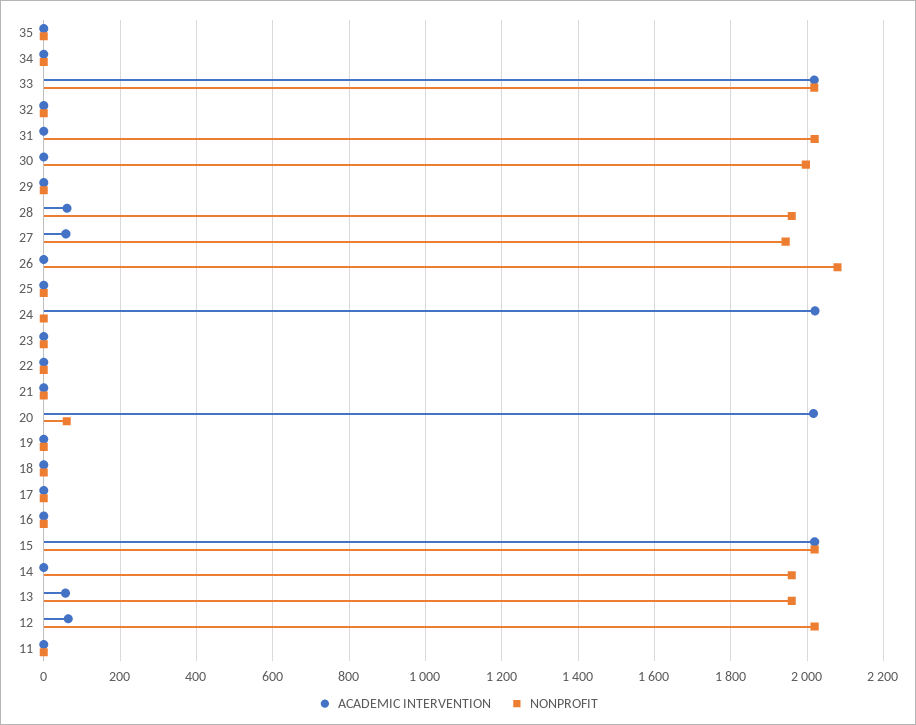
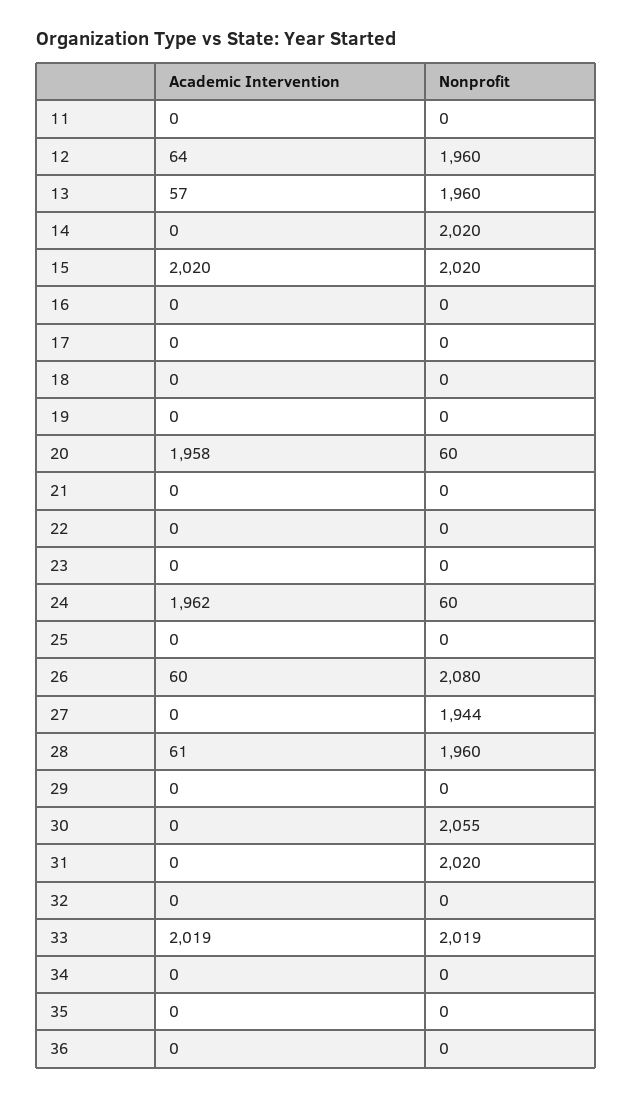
  {
    "ACADEMIC INTERVENTION": {
      "35": 0,
      "34": 0,
      "33": 2019,
      "32": 0,
      "31": 0,
      "30": 0,
      "29": 0,
      "28": 61,
-     "27": 60,
+     "27": 0,
-     "26": 0,
+     "26": 60,
      "25": 0,
-     "24": 2020,
+     "24": 1962,
      "23": 0,
      "22": 0,
      "21": 0,
-     "20": 2020,
+     "20": 1958,
      "19": 0,
      "18": 0,
      "17": 0,
      "16": 0,
      "15": 2020,
      "14": 0,
      "13": 57,
      "12": 64,
-     "11": 0
+     "11": 0,
+     "36": 0
    },
    "NONPROFIT": {
      "35": 0,
      "34": 0,
      "33": 2019,
      "32": 0,
      "31": 2020,
-     "30": 2000,
+     "30": 2055,
      "29": 0,
      "28": 1960,
      "27": 1944,
      "26": 2080,
      "25": 0,
-     "24": 0,
+     "24": 60,
      "23": 0,
      "22": 0,
      "21": 0,
      "20": 60,
      "19": 0,
      "18": 0,
      "17": 0,
      "16": 0,
      "15": 2020,
-     "14": 1960,
+     "14": 2020,
      "13": 1960,
-     "12": 2020,
+     "12": 1960,
-     "11": 0
+     "11": 0,
+     "36": 0
    }
  }

